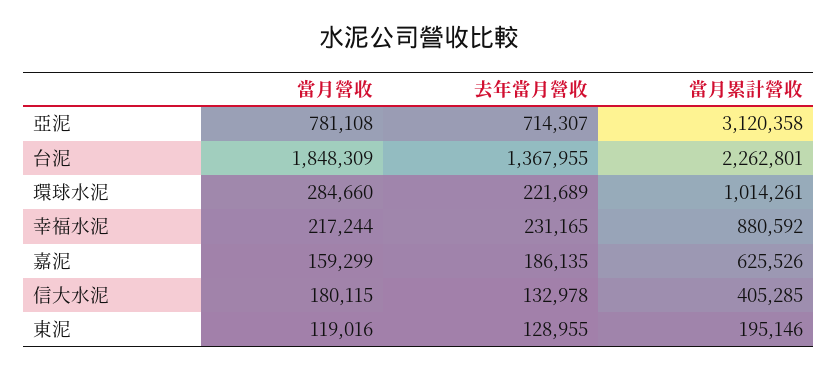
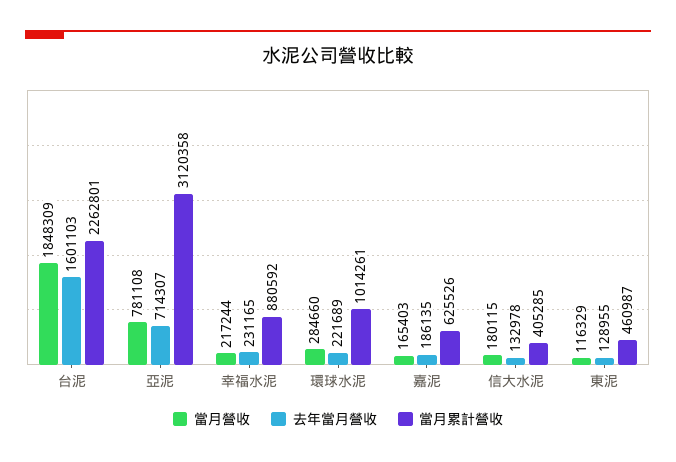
  {
    "當月營收": {
      "亞泥": 781108,
      "台泥": 1848309,
      "環球水泥": 284660,
      "幸福水泥": 217244,
-     "嘉泥": 159299,
+     "嘉泥": 165403,
      "信大水泥": 180115,
-     "東泥": 119016
+     "東泥": 116329
    },
    "去年當月營收": {
      "亞泥": 714307,
-     "台泥": 1367955,
+     "台泥": 1601103,
      "環球水泥": 221689,
      "幸福水泥": 231165,
      "嘉泥": 186135,
      "信大水泥": 132978,
      "東泥": 128955
    },
    "當月累計營收": {
      "亞泥": 3120358,
      "台泥": 2262801,
      "環球水泥": 1014261,
      "幸福水泥": 880592,
      "嘉泥": 625526,
      "信大水泥": 405285,
-     "東泥": 195146
+     "東泥": 460987
    }
  }

